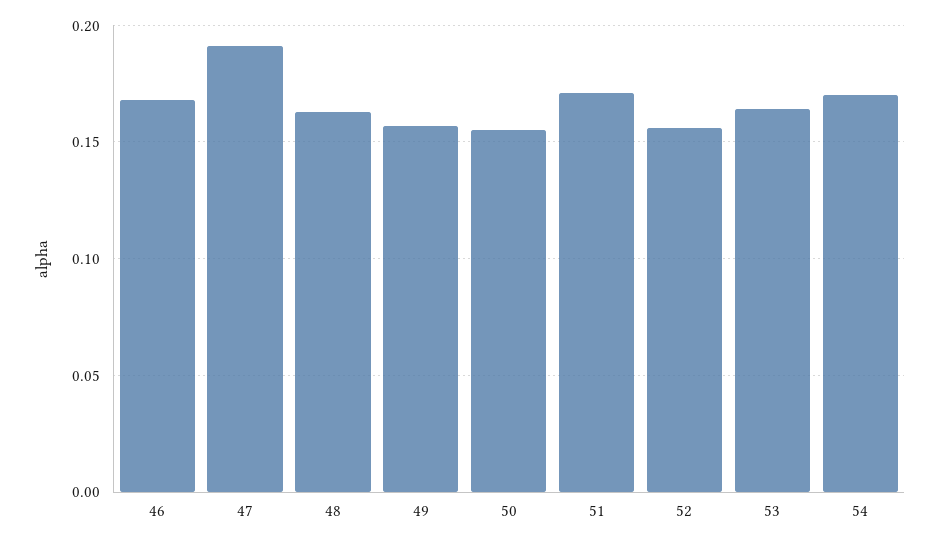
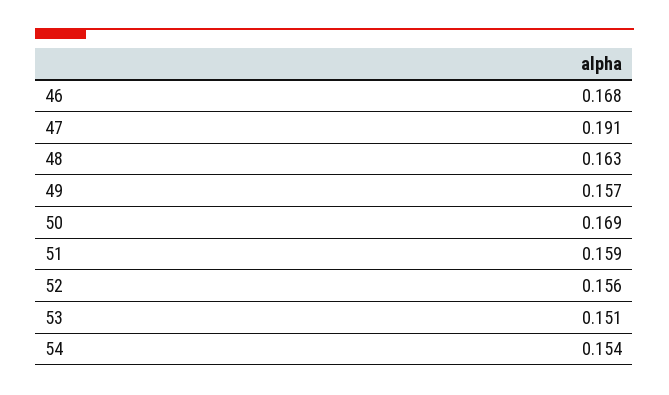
  {
    "46": 0.168,
    "47": 0.191,
    "48": 0.163,
    "49": 0.157,
-   "50": 0.155,
+   "50": 0.169,
-   "51": 0.17,
+   "51": 0.159,
    "52": 0.156,
-   "53": 0.165,
+   "53": 0.151,
-   "54": 0.17
+   "54": 0.154
  }

